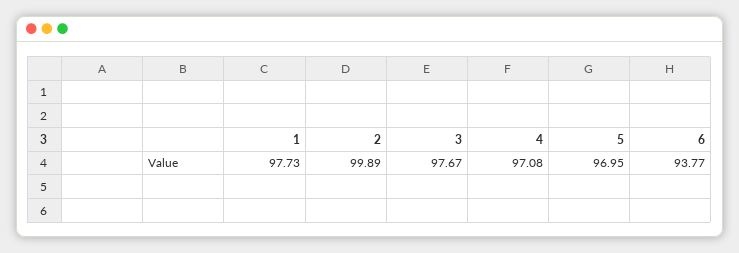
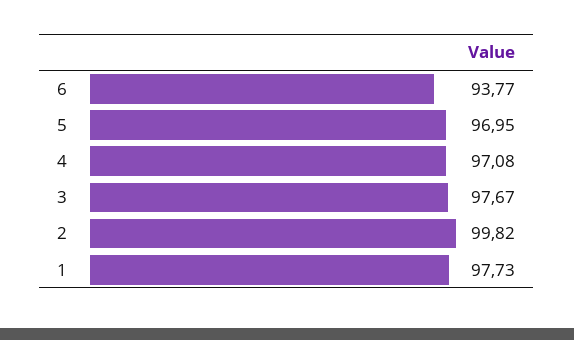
  {
    "1": 97.73,
-   "2": 99.89,
+   "2": 99.82,
    "3": 97.67,
    "4": 97.08,
    "5": 96.95,
    "6": 93.77
  }

